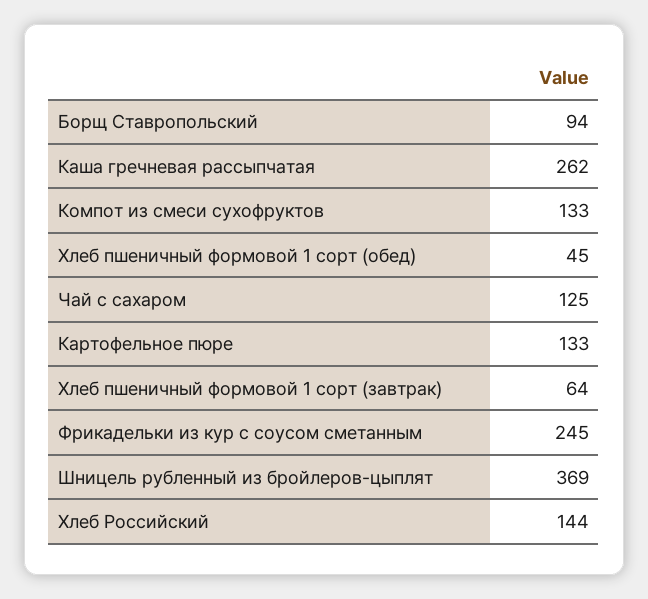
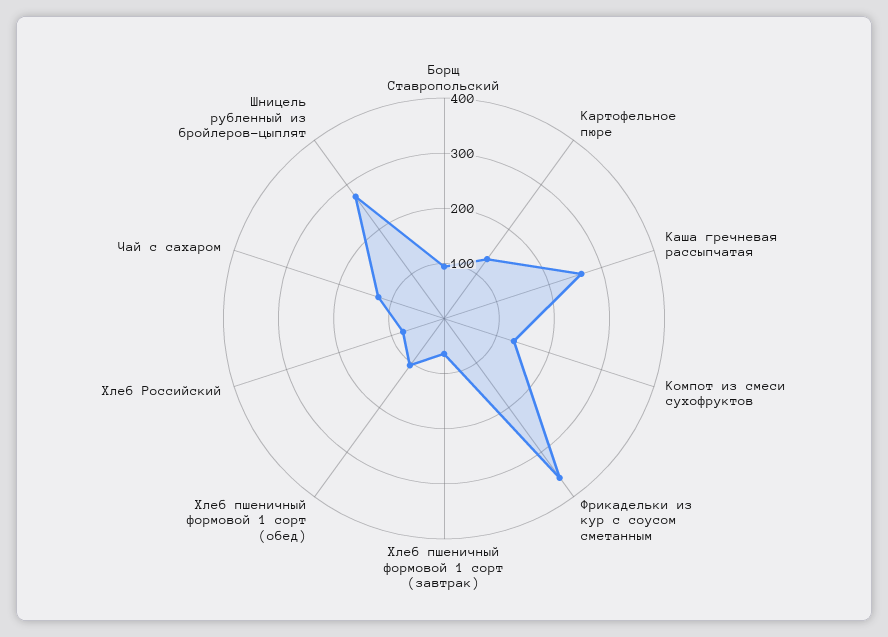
  {
    "Борщ Ставропольский": 94,
    "Каша гречневая рассыпчатая": 262,
    "Компот из смеси сухофруктов": 133,
-   "Хлеб пшеничный формовой 1 сорт (обед)": 45,
+   "Хлеб пшеничный формовой 1 сорт (обед)": 100,
    "Чай с сахаром": 125,
    "Картофельное пюре": 133,
    "Хлеб пшеничный формовой 1 сорт (завтрак)": 64,
-   "Фрикадельки из кур с соусом сметанным": 245,
+   "Фрикадельки из кур с соусом сметанным": 360,
-   "Шницель рубленный из бройлеров-цыплят": 369,
+   "Шницель рубленный из бройлеров-цыплят": 280,
-   "Хлеб Российский": 144
+   "Хлеб Российский": 80
  }

